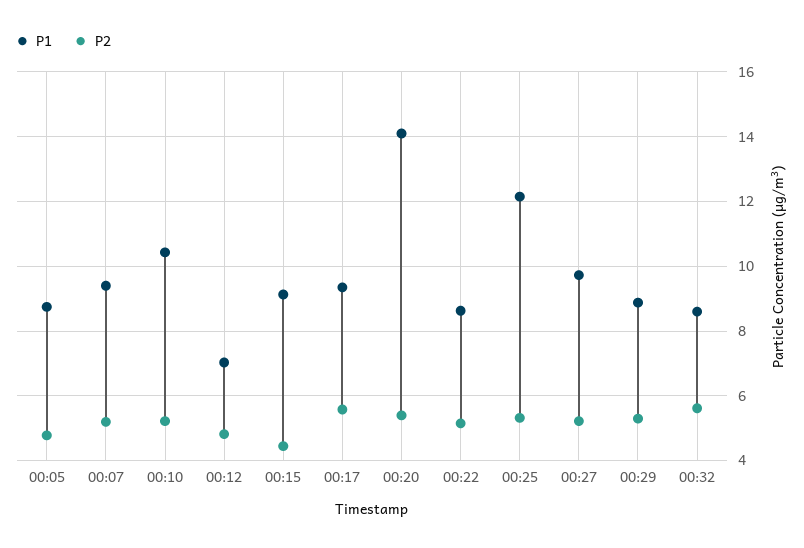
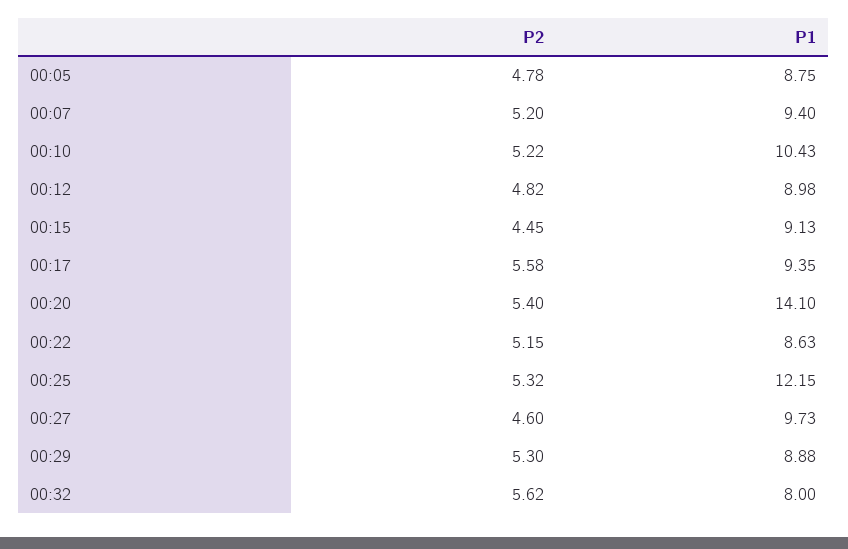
  {
    "P1": {
      "00:05": 8.75,
      "00:07": 9.4,
      "00:10": 10.43,
-     "00:12": 7,
+     "00:12": 8.98,
      "00:15": 9.13,
      "00:17": 9.35,
      "00:20": 14.1,
      "00:22": 8.63,
      "00:25": 12.15,
      "00:27": 9.73,
      "00:29": 8.88,
-     "00:32": 8.6
+     "00:32": 8
    },
    "P2": {
      "00:05": 4.78,
      "00:07": 5.2,
      "00:10": 5.22,
      "00:12": 4.82,
      "00:15": 4.45,
      "00:17": 5.58,
      "00:20": 5.4,
      "00:22": 5.15,
      "00:25": 5.32,
-     "00:27": 5.2,
+     "00:27": 4.6,
      "00:29": 5.3,
      "00:32": 5.62
    }
  }

